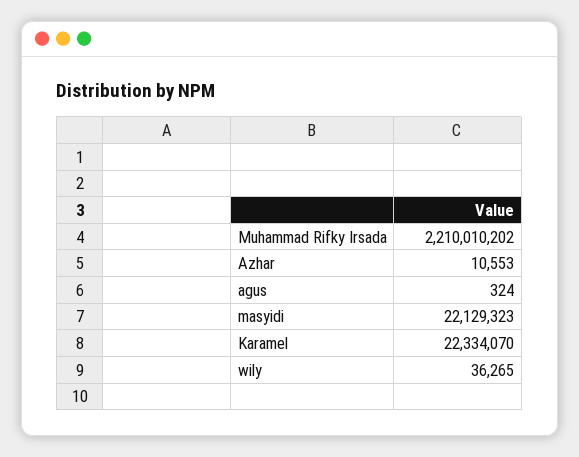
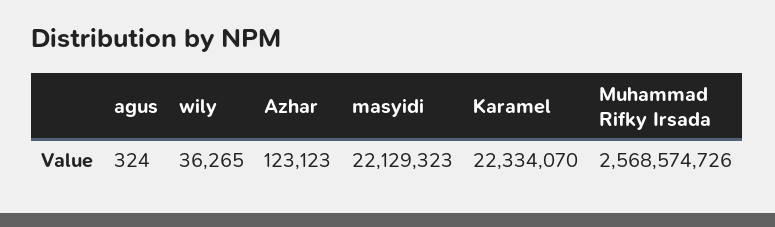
  {
-   "Muhammad Rifky Irsada": 2210010202,
+   "Muhammad Rifky Irsada": 2568574726,
-   "Azhar": 10553,
+   "Azhar": 123123,
    "agus": 324,
    "masyidi": 22129323,
    "Karamel": 22334070,
    "wily": 36265
  }

